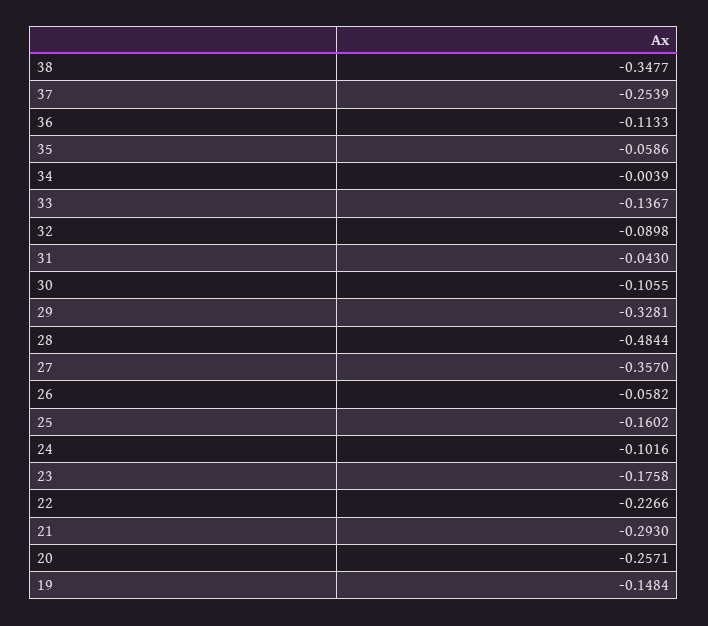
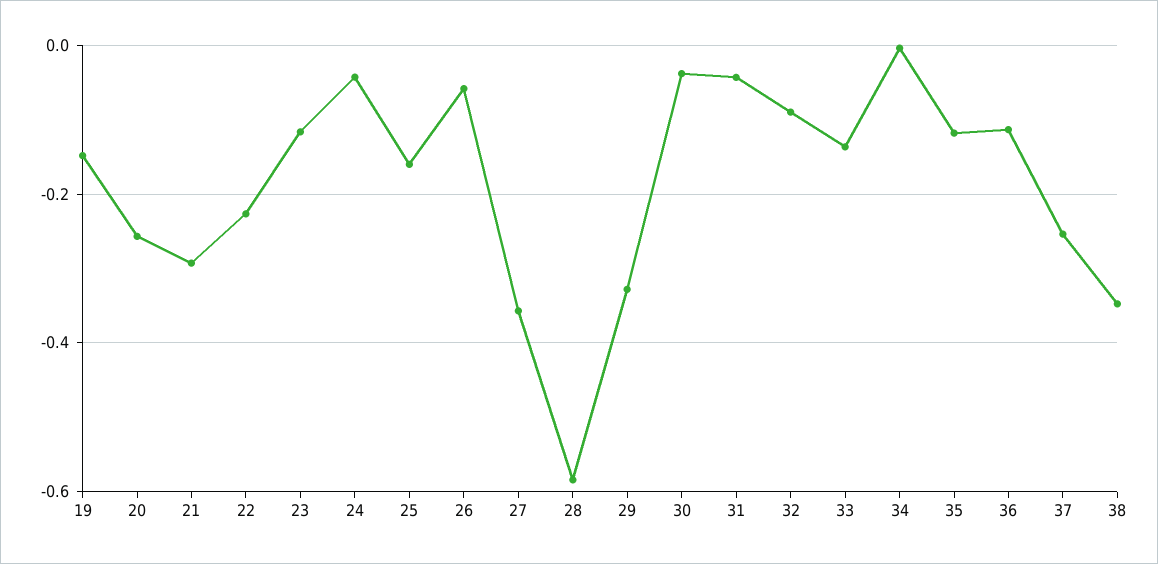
  {
    "38": -0.3477,
    "37": -0.2539,
    "36": -0.1133,
-   "35": -0.0586,
+   "35": -0.12,
    "34": -0.0039,
    "33": -0.1367,
    "32": -0.0898,
    "31": -0.043,
-   "30": -0.1055,
+   "30": -0.04,
    "29": -0.3281,
-   "28": -0.4844,
+   "28": -0.58,
    "27": -0.357,
    "26": -0.0582,
    "25": -0.1602,
-   "24": -0.1016,
+   "24": -0.04,
-   "23": -0.1758,
+   "23": -0.12,
    "22": -0.2266,
    "21": -0.293,
    "20": -0.2571,
    "19": -0.1484
  }

